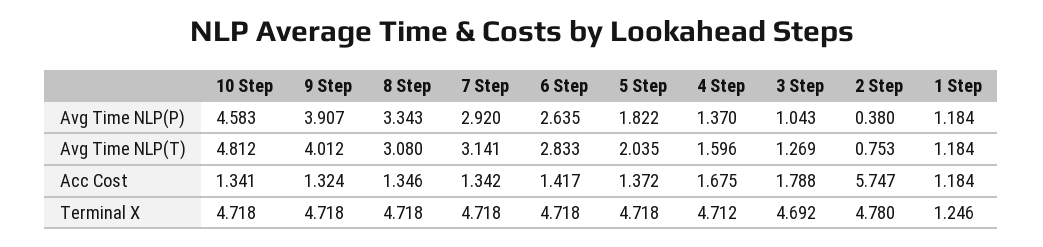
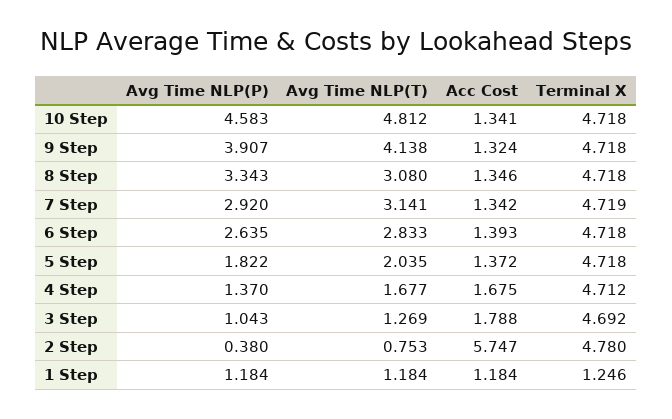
  {
    "10 Step": {
      "Avg Time NLP(P)": 4.583,
      "Avg Time NLP(T)": 4.812,
      "Acc Cost": 1.341,
      "Terminal X": 4.718
    },
    "9 Step": {
      "Avg Time NLP(P)": 3.907,
-     "Avg Time NLP(T)": 4.012,
+     "Avg Time NLP(T)": 4.138,
      "Acc Cost": 1.324,
      "Terminal X": 4.718
    },
    "8 Step": {
      "Avg Time NLP(P)": 3.343,
      "Avg Time NLP(T)": 3.08,
      "Acc Cost": 1.346,
      "Terminal X": 4.718
    },
    "7 Step": {
      "Avg Time NLP(P)": 2.92,
      "Avg Time NLP(T)": 3.141,
      "Acc Cost": 1.342,
-     "Terminal X": 4.718
+     "Terminal X": 4.719
    },
    "6 Step": {
      "Avg Time NLP(P)": 2.635,
      "Avg Time NLP(T)": 2.833,
-     "Acc Cost": 1.417,
+     "Acc Cost": 1.393,
      "Terminal X": 4.718
    },
    "5 Step": {
      "Avg Time NLP(P)": 1.822,
      "Avg Time NLP(T)": 2.035,
      "Acc Cost": 1.372,
      "Terminal X": 4.718
    },
    "4 Step": {
      "Avg Time NLP(P)": 1.37,
-     "Avg Time NLP(T)": 1.596,
+     "Avg Time NLP(T)": 1.677,
      "Acc Cost": 1.675,
      "Terminal X": 4.712
    },
    "3 Step": {
      "Avg Time NLP(P)": 1.043,
      "Avg Time NLP(T)": 1.269,
      "Acc Cost": 1.788,
      "Terminal X": 4.692
    },
    "2 Step": {
      "Avg Time NLP(P)": 0.38,
      "Avg Time NLP(T)": 0.753,
      "Acc Cost": 5.747,
      "Terminal X": 4.78
    },
    "1 Step": {
      "Avg Time NLP(P)": 1.184,
      "Avg Time NLP(T)": 1.184,
      "Acc Cost": 1.184,
      "Terminal X": 1.246
    }
  }

